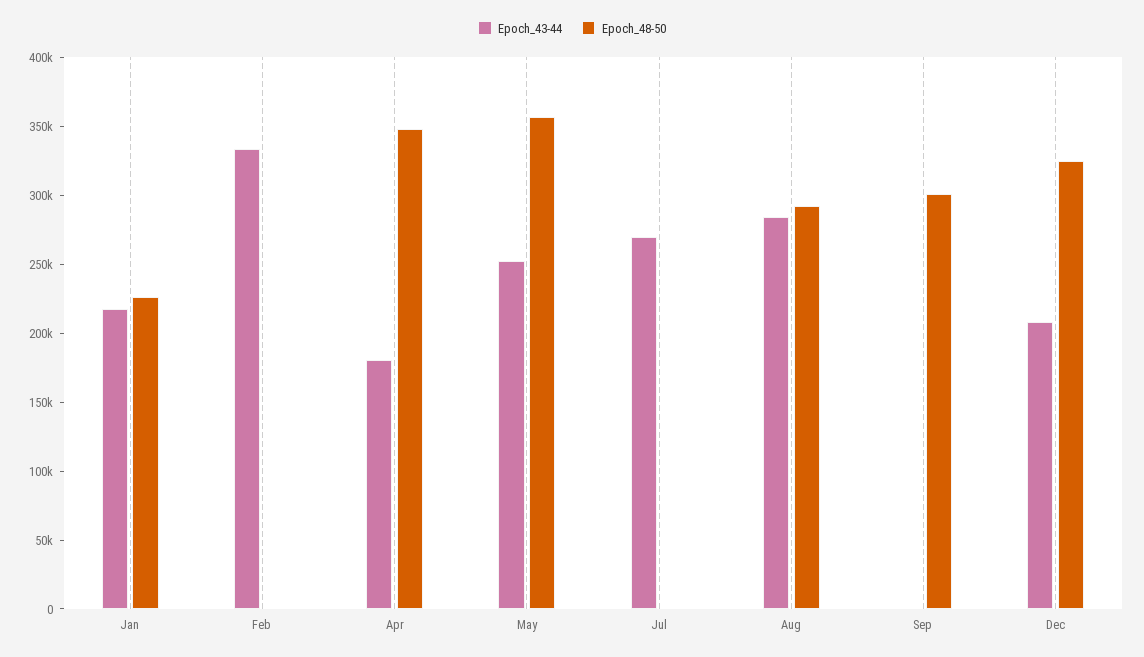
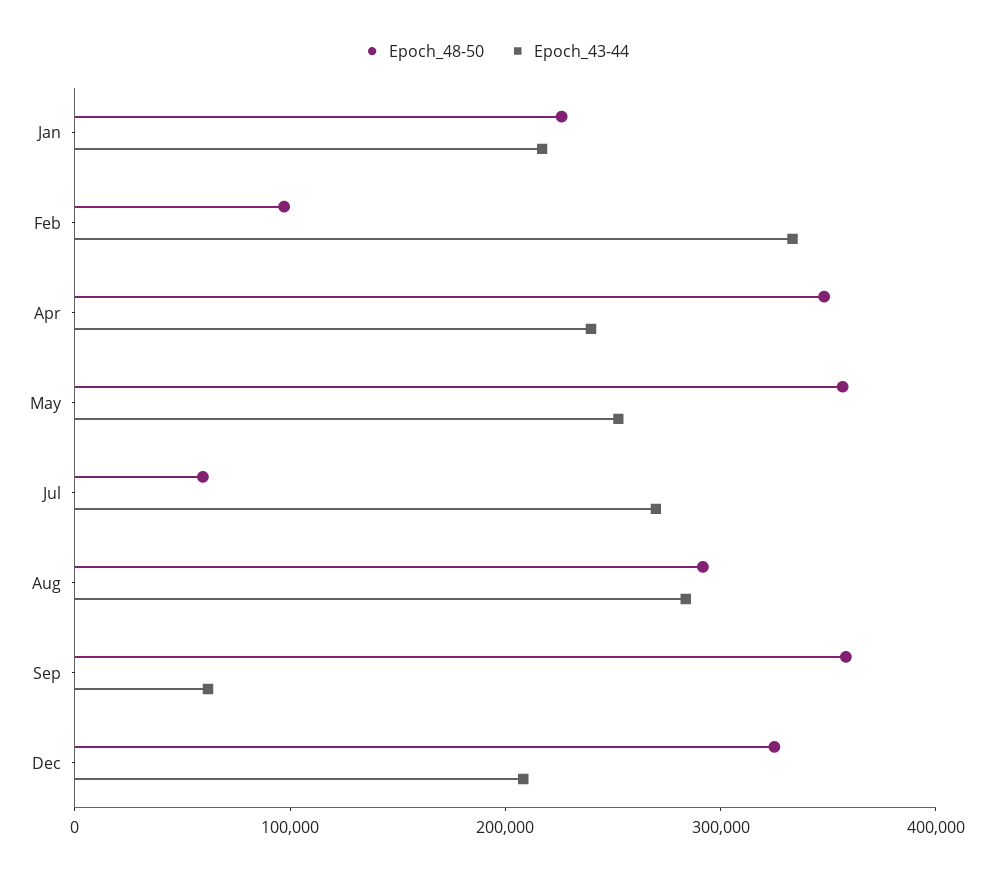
  {
    "Epoch_43-44": {
      "Jan": 220000,
      "Feb": 330000,
-     "Apr": 180000,
+     "Apr": 240000,
      "May": 250000,
      "Jul": 270000,
      "Aug": 280000,
-     "Sep": 0,
+     "Sep": 60000,
      "Dec": 210000
    },
    "Epoch_48-50": {
      "Jan": 230000,
-     "Feb": 0,
+     "Feb": 100000,
      "Apr": 350000,
      "May": 360000,
-     "Jul": 0,
+     "Jul": 60000,
      "Aug": 290000,
-     "Sep": 300000,
+     "Sep": 360000,
      "Dec": 330000
    }
  }

